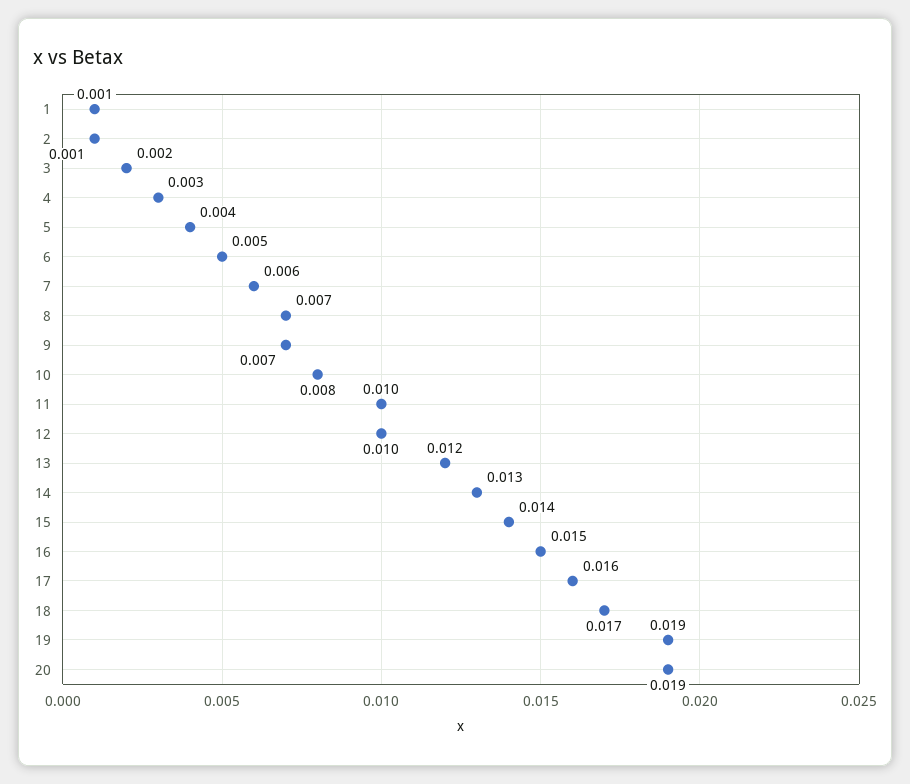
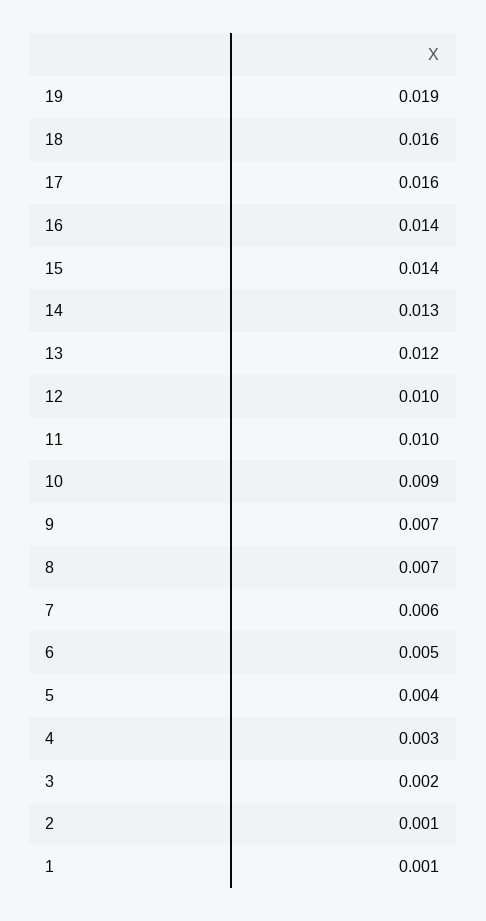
  {
    "1": 0.001,
    "2": 0.001,
    "3": 0.002,
    "4": 0.003,
    "5": 0.004,
    "6": 0.005,
    "7": 0.006,
    "8": 0.007,
    "9": 0.007,
-   "10": 0.008,
+   "10": 0.009,
    "11": 0.01,
    "12": 0.01,
    "13": 0.012,
    "14": 0.013,
    "15": 0.014,
-   "16": 0.015,
+   "16": 0.014,
    "17": 0.016,
-   "18": 0.017,
+   "18": 0.016,
-   "19": 0.019,
+   "19": 0.019
-   "20": 0.019
  }

